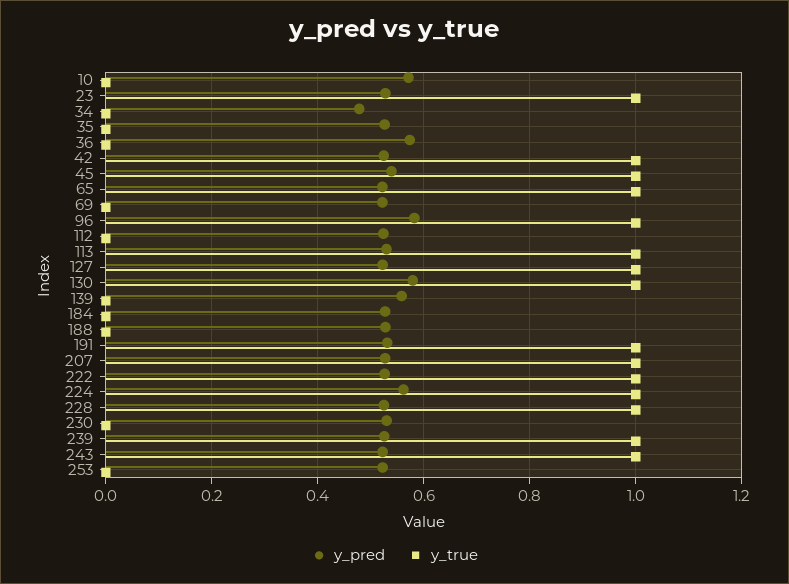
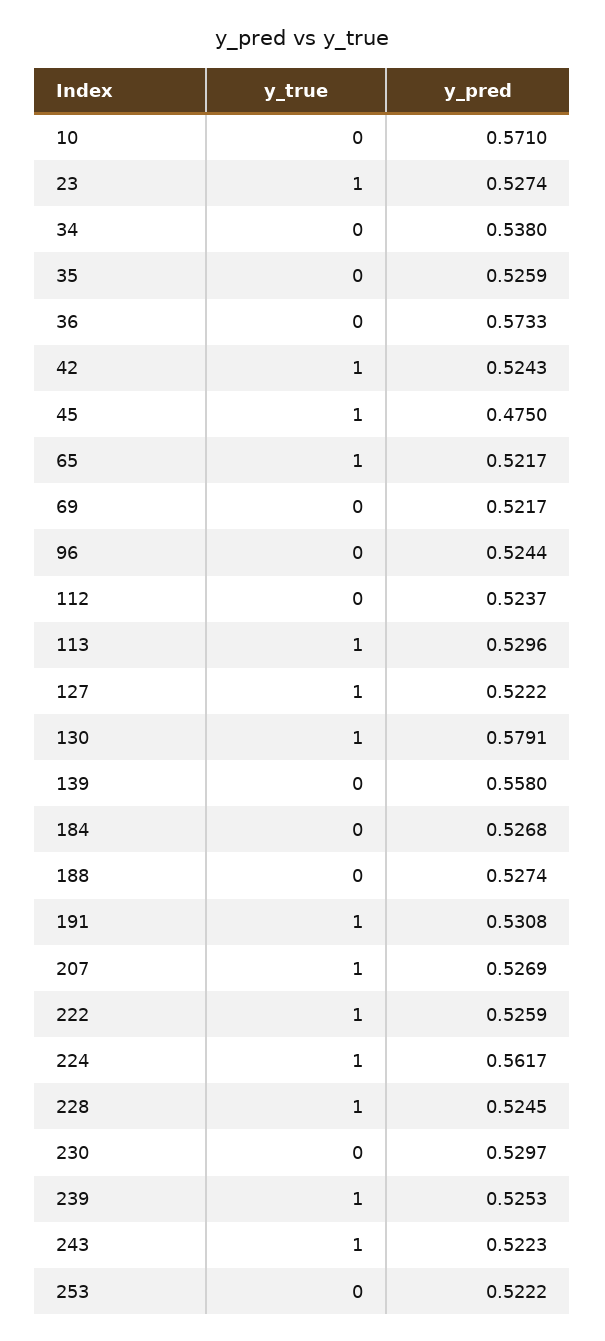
  {
    "y_pred": {
      "10": 0.571,
      "23": 0.5274,
-     "34": 0.48,
+     "34": 0.538,
      "35": 0.5259,
      "36": 0.5733,
      "42": 0.5243,
-     "45": 0.54,
+     "45": 0.475,
      "65": 0.5217,
      "69": 0.5217,
-     "96": 0.58,
+     "96": 0.5244,
      "112": 0.5237,
      "113": 0.5296,
      "127": 0.5222,
      "130": 0.5791,
      "139": 0.558,
      "184": 0.5268,
      "188": 0.5274,
      "191": 0.5308,
      "207": 0.5269,
      "222": 0.5259,
      "224": 0.5617,
      "228": 0.5245,
      "230": 0.5297,
      "239": 0.5253,
      "243": 0.5223,
      "253": 0.5222
    },
    "y_true": {
      "10": 0,
      "23": 1,
      "34": 0,
      "35": 0,
      "36": 0,
      "42": 1,
      "45": 1,
      "65": 1,
      "69": 0,
-     "96": 1,
+     "96": 0,
      "112": 0,
      "113": 1,
      "127": 1,
      "130": 1,
      "139": 0,
      "184": 0,
      "188": 0,
      "191": 1,
      "207": 1,
      "222": 1,
      "224": 1,
      "228": 1,
      "230": 0,
      "239": 1,
      "243": 1,
      "253": 0
    }
  }

